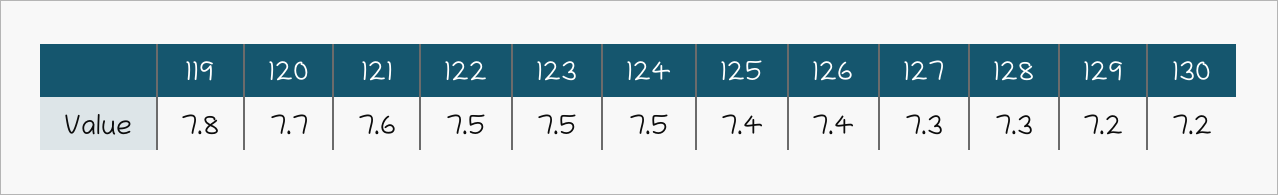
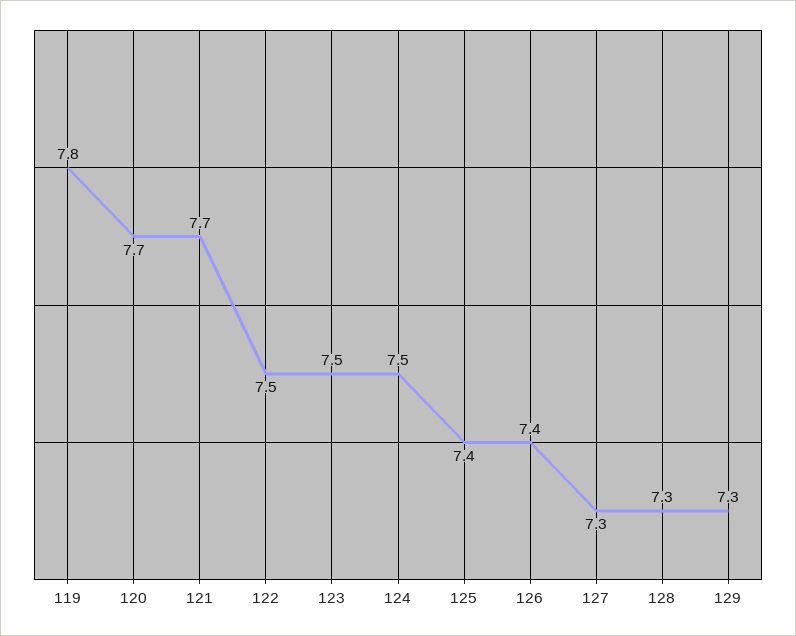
  {
    "119": 7.8,
    "120": 7.7,
-   "121": 7.6,
+   "121": 7.7,
    "122": 7.5,
    "123": 7.5,
    "124": 7.5,
    "125": 7.4,
    "126": 7.4,
    "127": 7.3,
    "128": 7.3,
-   "129": 7.2,
+   "129": 7.3
-   "130": 7.2
  }

